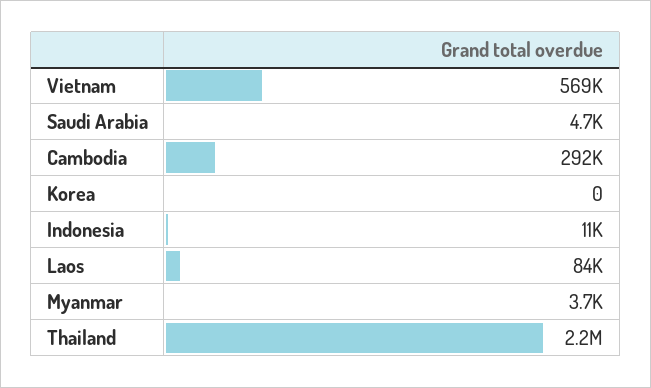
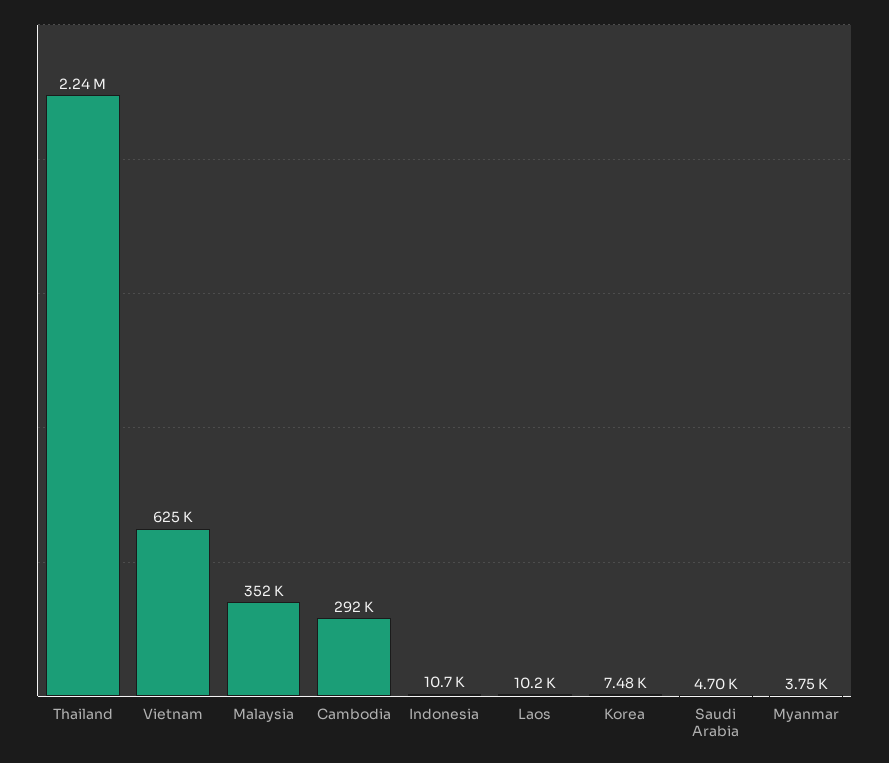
  {
-   "Vietnam": 569000,
+   "Vietnam": 625000,
    "Saudi Arabia": 4700,
    "Cambodia": 292000,
-   "Korea": 0,
+   "Korea": 7480,
    "Indonesia": 10700,
-   "Laos": 84000,
+   "Laos": 10200,
    "Myanmar": 3750,
-   "Thailand": 2240000
+   "Thailand": 2240000,
+   "Malaysia": 352000
  }

